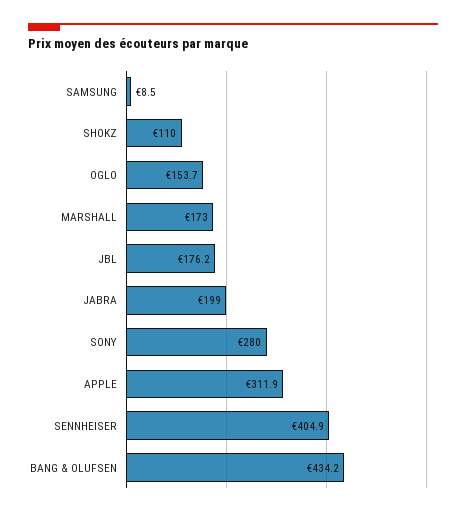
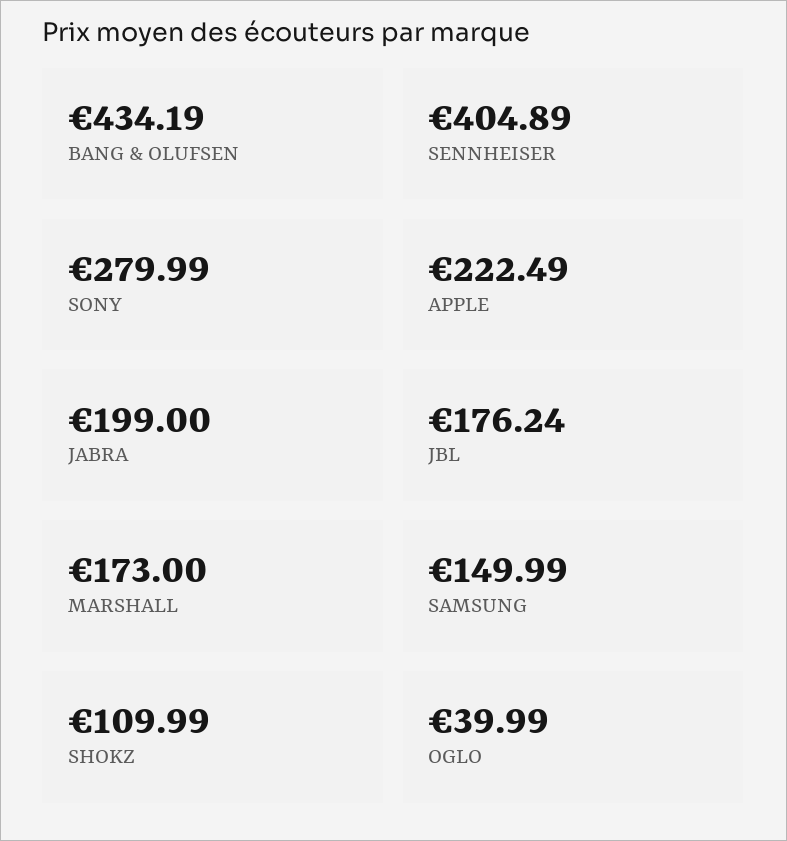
  {
-   "SAMSUNG": 8.5,
+   "SAMSUNG": 149.99,
    "SHOKZ": 109.99,
-   "OGLO": 153.7,
+   "OGLO": 39.99,
    "MARSHALL": 173,
    "JBL": 176.24,
    "JABRA": 199,
    "SONY": 279.99,
-   "APPLE": 311.9,
+   "APPLE": 222.49,
    "SENNHEISER": 404.89,
    "BANG & OLUFSEN": 434.19
  }

